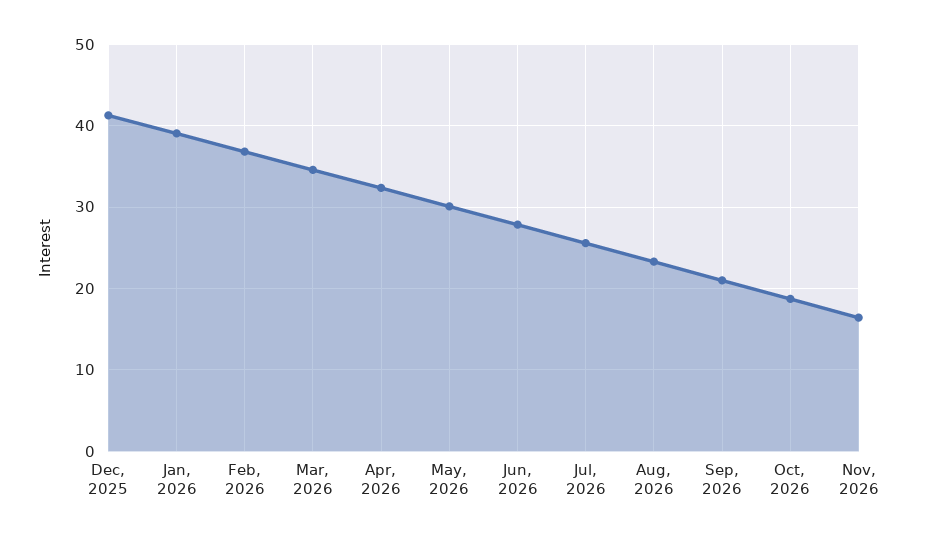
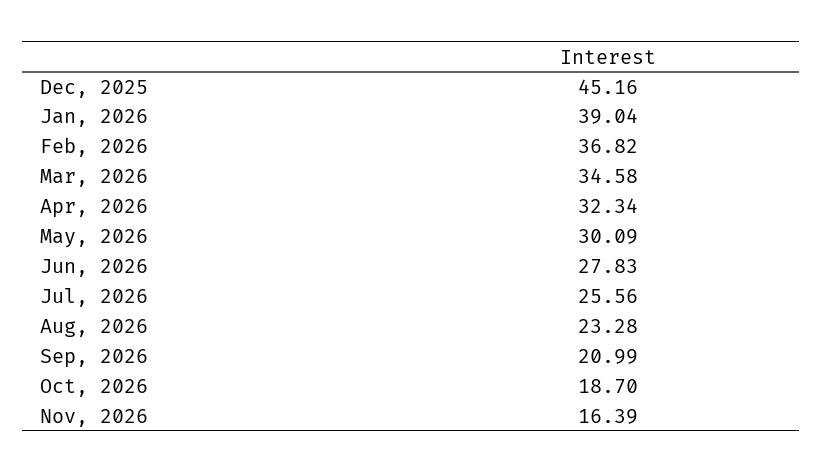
  {
-   "Dec, 2025": 41,
+   "Dec, 2025": 45.16,
    "Jan, 2026": 39.04,
    "Feb, 2026": 36.82,
    "Mar, 2026": 34.58,
    "Apr, 2026": 32.34,
    "May, 2026": 30.09,
    "Jun, 2026": 27.83,
    "Jul, 2026": 25.56,
    "Aug, 2026": 23.28,
    "Sep, 2026": 20.99,
    "Oct, 2026": 18.7,
    "Nov, 2026": 16.39
  }

